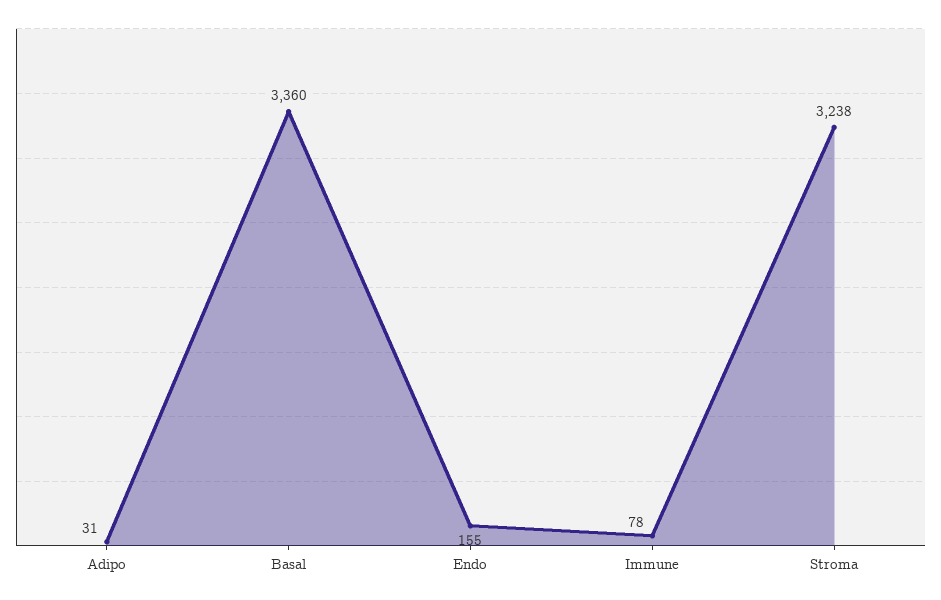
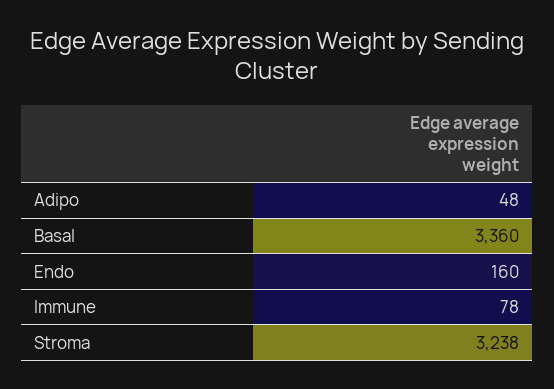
  {
-   "Adipo": 31,
+   "Adipo": 48,
    "Basal": 3360,
-   "Endo": 155,
+   "Endo": 160,
    "Immune": 78,
    "Stroma": 3238
  }

